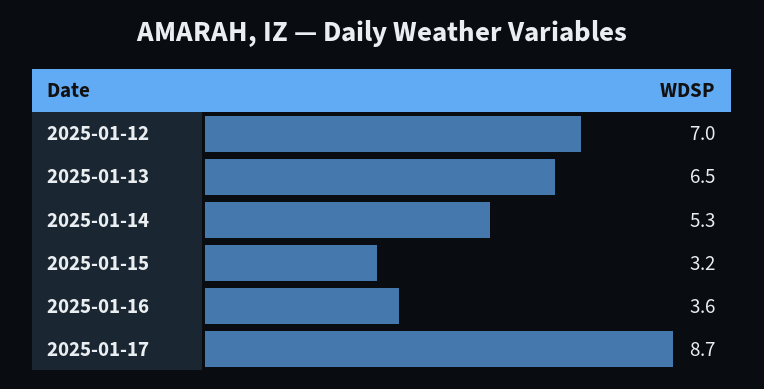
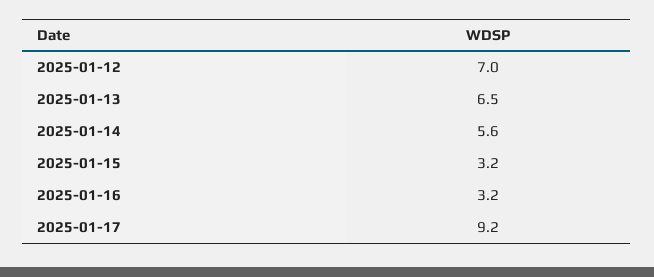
  {
    "2025-01-12": 7,
    "2025-01-13": 6.5,
-   "2025-01-14": 5.3,
+   "2025-01-14": 5.6,
    "2025-01-15": 3.2,
-   "2025-01-16": 3.6,
+   "2025-01-16": 3.2,
-   "2025-01-17": 8.7
+   "2025-01-17": 9.2
  }

